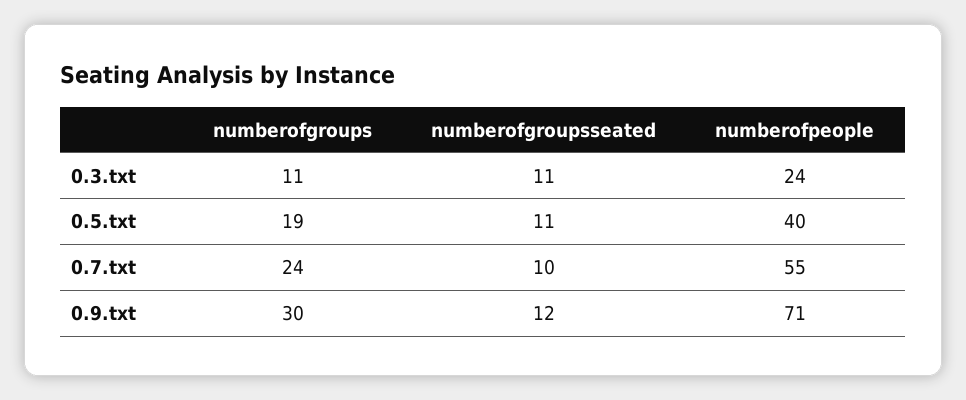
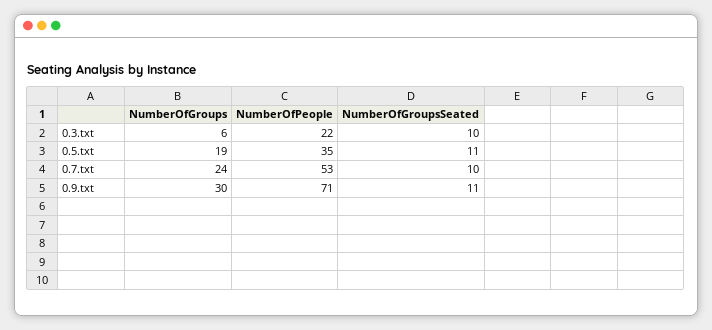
  {
    "numberofgroups": {
-     "0.3.txt": 11,
+     "0.3.txt": 6,
      "0.5.txt": 19,
      "0.7.txt": 24,
      "0.9.txt": 30
    },
    "numberofgroupsseated": {
-     "0.3.txt": 11,
+     "0.3.txt": 10,
      "0.5.txt": 11,
      "0.7.txt": 10,
-     "0.9.txt": 12
+     "0.9.txt": 11
    },
    "numberofpeople": {
-     "0.3.txt": 24,
+     "0.3.txt": 22,
-     "0.5.txt": 40,
+     "0.5.txt": 35,
-     "0.7.txt": 55,
+     "0.7.txt": 53,
      "0.9.txt": 71
    }
  }

